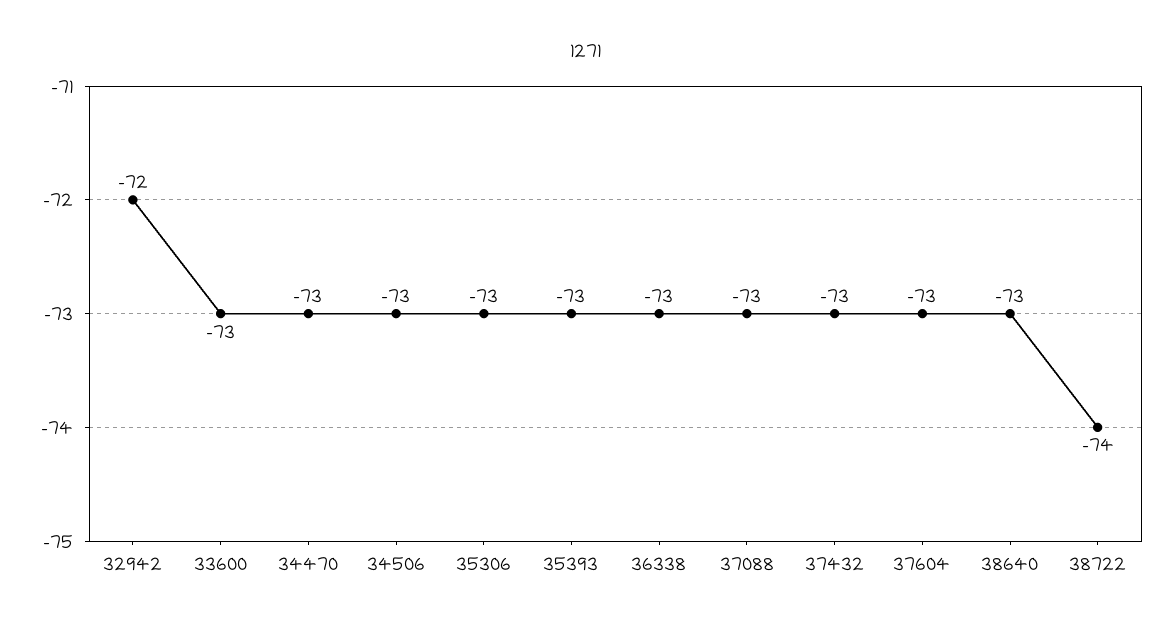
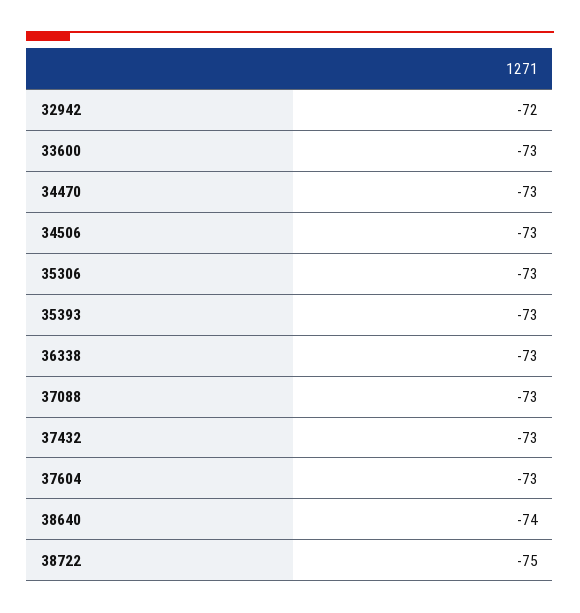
  {
    "32942": -72,
    "33600": -73,
    "34470": -73,
    "34506": -73,
    "35306": -73,
    "35393": -73,
    "36338": -73,
    "37088": -73,
    "37432": -73,
    "37604": -73,
-   "38640": -73,
+   "38640": -74,
-   "38722": -74
+   "38722": -75
  }

